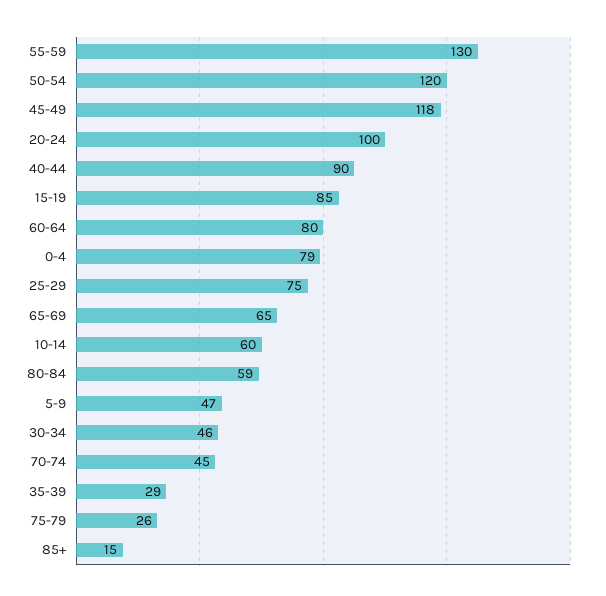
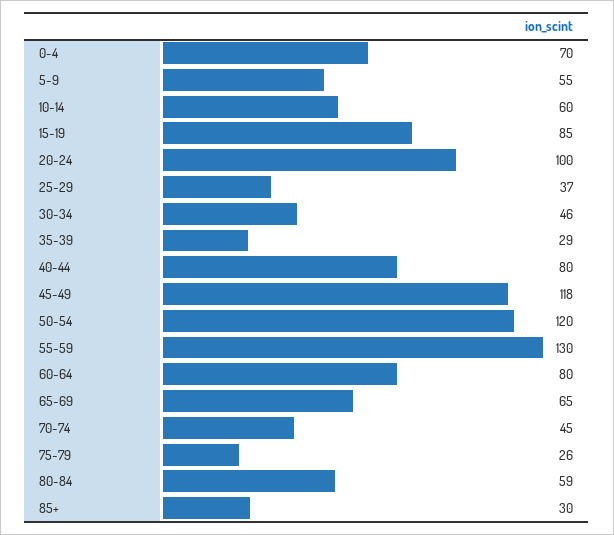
  {
    "55-59": 130,
    "50-54": 120,
    "45-49": 118,
    "20-24": 100,
-   "40-44": 90,
+   "40-44": 80,
    "15-19": 85,
    "60-64": 80,
-   "0-4": 79,
+   "0-4": 70,
-   "25-29": 75,
+   "25-29": 37,
    "65-69": 65,
    "10-14": 60,
    "80-84": 59,
-   "5-9": 47,
+   "5-9": 55,
    "30-34": 46,
    "70-74": 45,
    "35-39": 29,
    "75-79": 26,
-   "85+": 15
+   "85+": 30
  }

